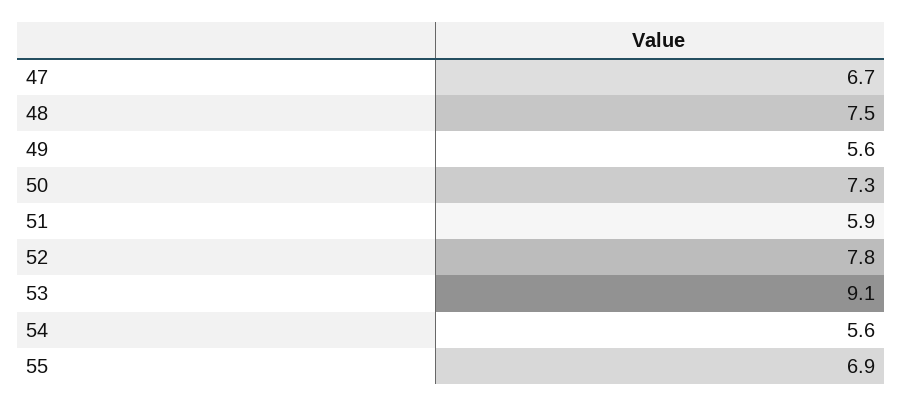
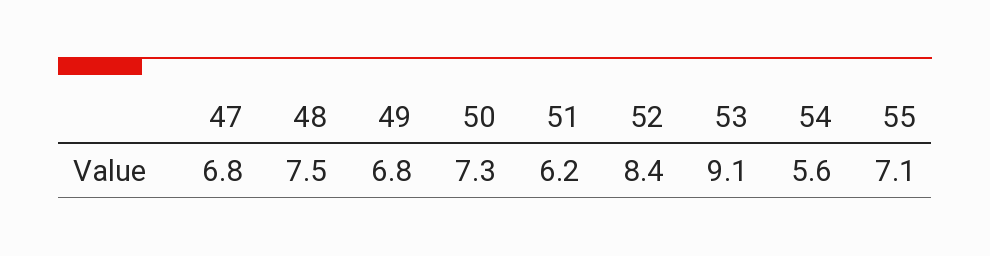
  {
-   "47": 6.7,
+   "47": 6.8,
    "48": 7.5,
-   "49": 5.6,
+   "49": 6.8,
    "50": 7.3,
-   "51": 5.9,
+   "51": 6.2,
-   "52": 7.8,
+   "52": 8.4,
    "53": 9.1,
    "54": 5.6,
-   "55": 6.9
+   "55": 7.1
  }

